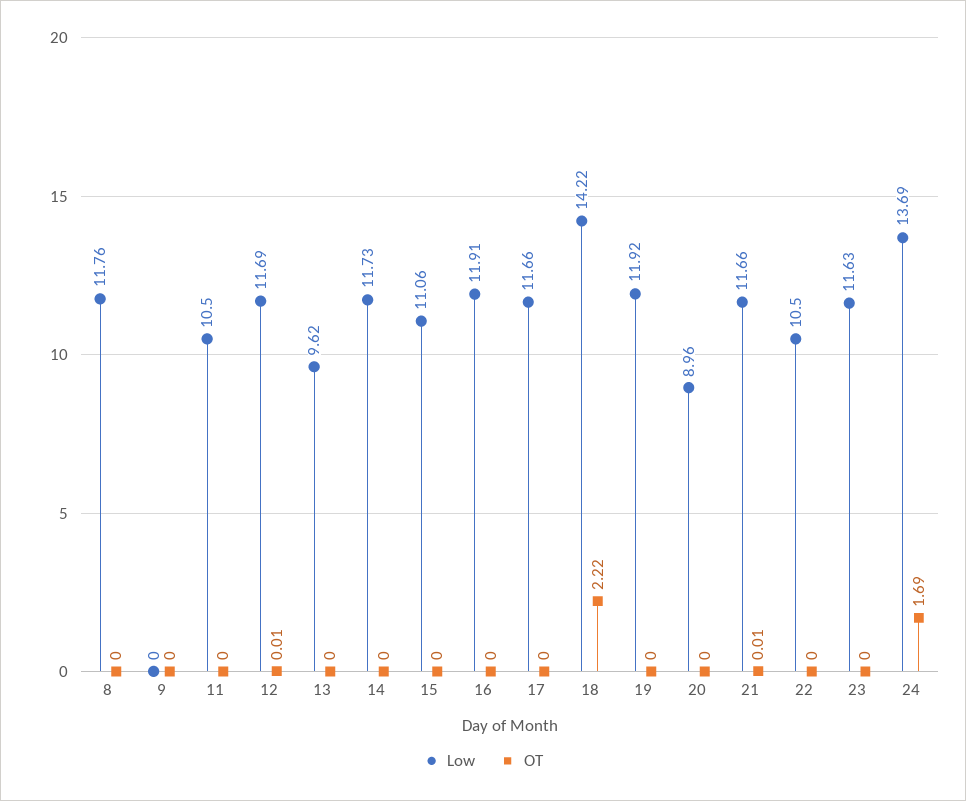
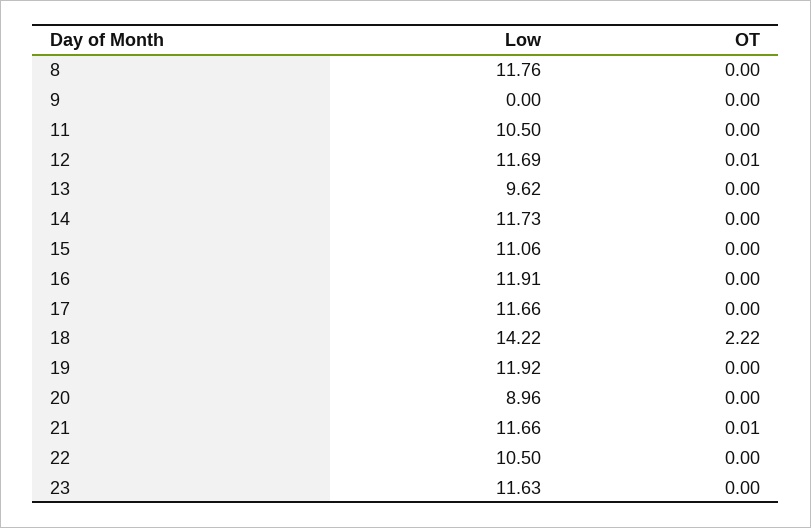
  {
    "Low": {
      "8": 11.76,
      "9": 0,
      "11": 10.5,
      "12": 11.69,
      "13": 9.62,
      "14": 11.73,
      "15": 11.06,
      "16": 11.91,
      "17": 11.66,
      "18": 14.22,
      "19": 11.92,
      "20": 8.96,
      "21": 11.66,
      "22": 10.5,
-     "23": 11.63,
+     "23": 11.63
-     "24": 13.69
    },
    "OT": {
      "8": 0,
      "9": 0,
      "11": 0,
      "12": 0.01,
      "13": 0,
      "14": 0,
      "15": 0,
      "16": 0,
      "17": 0,
      "18": 2.22,
      "19": 0,
      "20": 0,
      "21": 0.01,
      "22": 0,
-     "23": 0,
+     "23": 0
-     "24": 1.69
    }
  }

